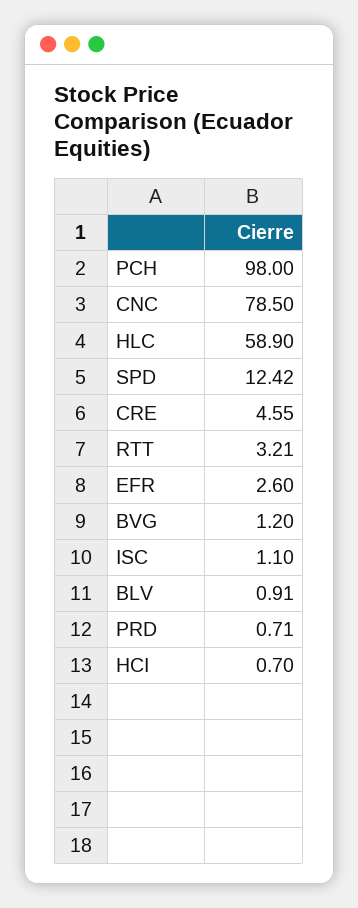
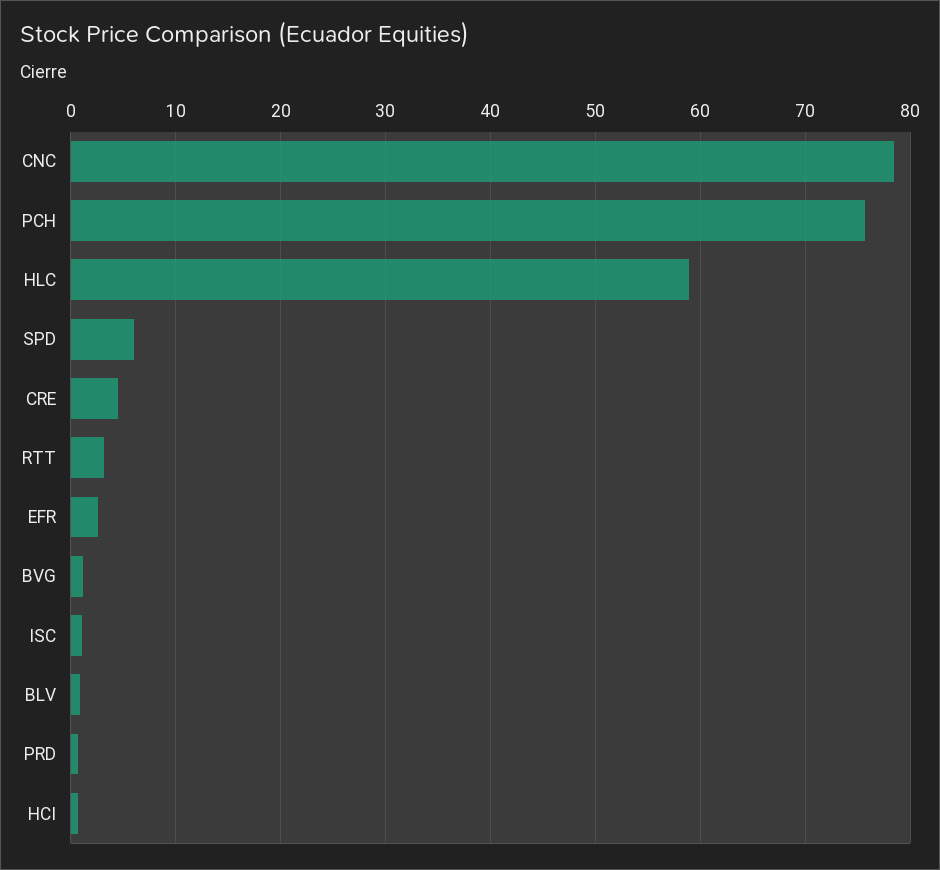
  {
-   "PCH": 98,
+   "PCH": 76,
    "CNC": 78.5,
    "HLC": 58.9,
-   "SPD": 12.42,
+   "SPD": 6,
    "CRE": 4.55,
    "RTT": 3.21,
    "EFR": 2.6,
    "BVG": 1.2,
    "ISC": 1.1,
    "BLV": 0.91,
    "PRD": 0.71,
    "HCI": 0.7
  }

